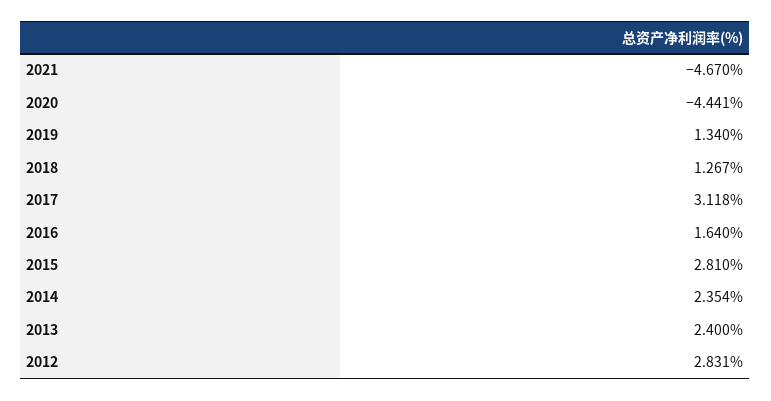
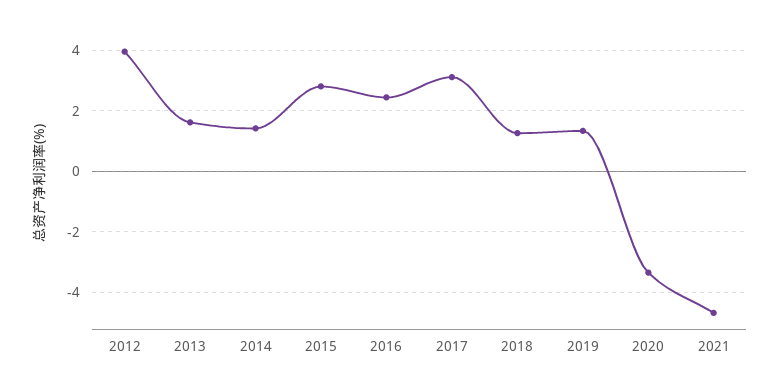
  {
    "2021": -4.67,
-   "2020": -4.441,
+   "2020": -3.4,
    "2019": 1.34,
    "2018": 1.267,
    "2017": 3.118,
-   "2016": 1.64,
+   "2016": 2.4,
    "2015": 2.81,
-   "2014": 2.354,
+   "2014": 1.4,
-   "2013": 2.4,
+   "2013": 1.6,
-   "2012": 2.831
+   "2012": 4
  }

